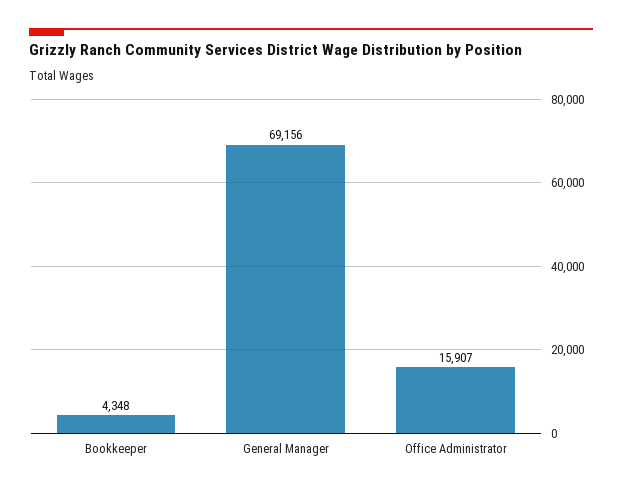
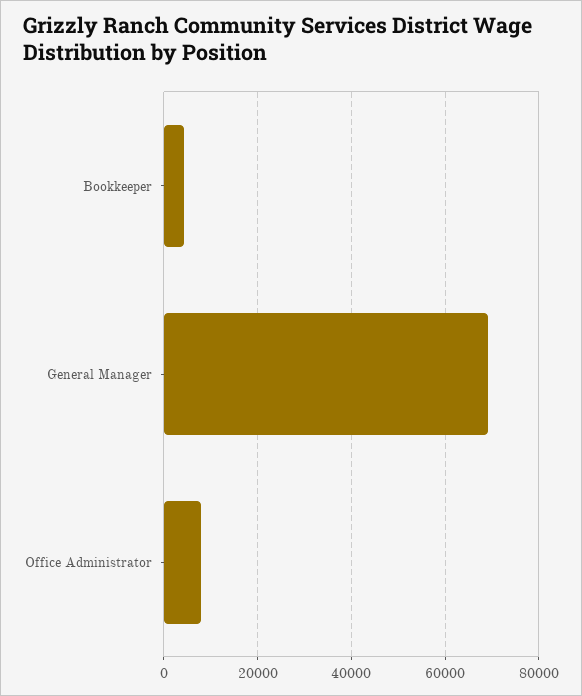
  {
    "Bookkeeper": 4348,
    "General Manager": 69156,
-   "Office Administrator": 15907
+   "Office Administrator": 8000
  }

